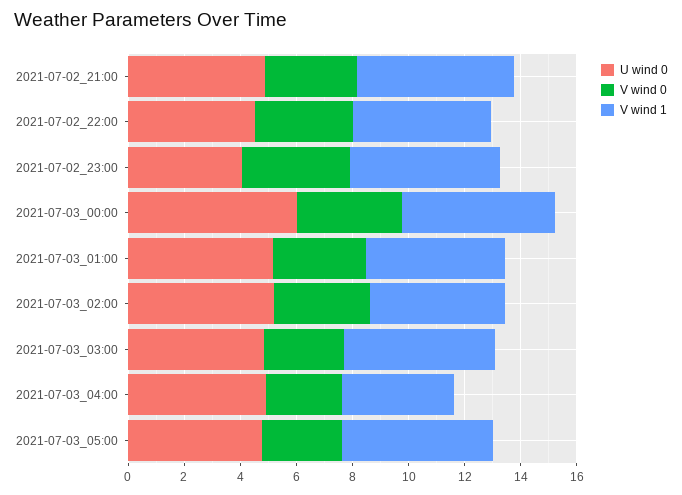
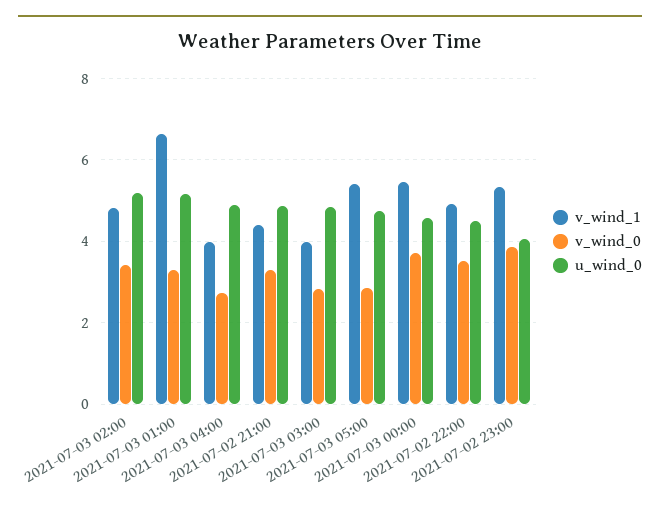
  {
    "U wind 0": {
      "2021-07-02_21:00": 4.8,
      "2021-07-02_22:00": 4.6,
      "2021-07-02_23:00": 4,
-     "2021-07-03_00:00": 6,
+     "2021-07-03_00:00": 4.6,
      "2021-07-03_01:00": 5.2,
      "2021-07-03_02:00": 5.2,
      "2021-07-03_03:00": 4.8,
      "2021-07-03_04:00": 5,
      "2021-07-03_05:00": 4.8
    },
    "V wind 0": {
      "2021-07-02_21:00": 3.2,
      "2021-07-02_22:00": 3.6,
      "2021-07-02_23:00": 3.8,
      "2021-07-03_00:00": 3.8,
      "2021-07-03_01:00": 3.2,
      "2021-07-03_02:00": 3.4,
      "2021-07-03_03:00": 2.8,
      "2021-07-03_04:00": 2.8,
      "2021-07-03_05:00": 2.8
    },
    "V wind 1": {
-     "2021-07-02_21:00": 5.5,
+     "2021-07-02_21:00": 4.4,
      "2021-07-02_22:00": 5,
      "2021-07-02_23:00": 5.4,
      "2021-07-03_00:00": 5.4,
-     "2021-07-03_01:00": 5,
+     "2021-07-03_01:00": 6.6,
      "2021-07-03_02:00": 4.8,
-     "2021-07-03_03:00": 5.5,
+     "2021-07-03_03:00": 4,
      "2021-07-03_04:00": 4,
      "2021-07-03_05:00": 5.4
    }
  }

